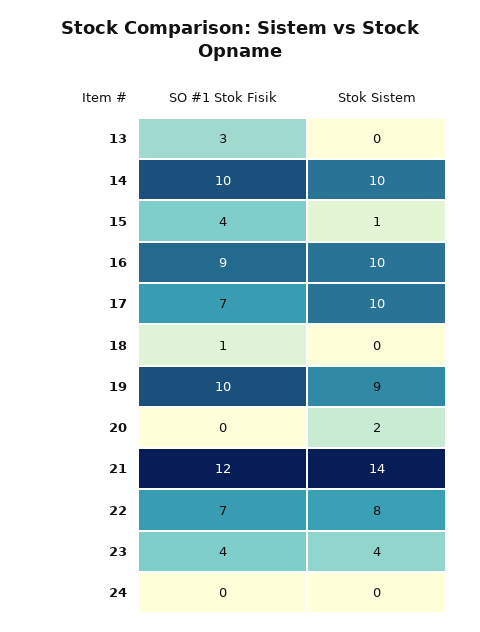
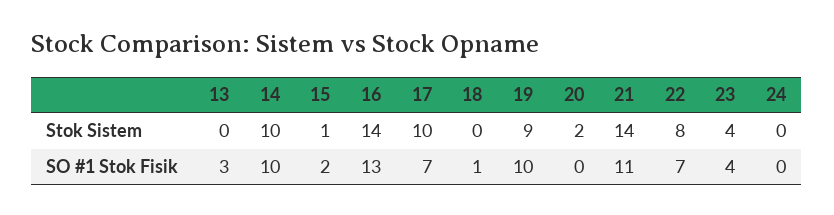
  {
    "SO #1 Stok Fisik": {
      "13": 3,
      "14": 10,
-     "15": 4,
+     "15": 2,
-     "16": 9,
+     "16": 13,
      "17": 7,
      "18": 1,
      "19": 10,
      "20": 0,
-     "21": 12,
+     "21": 11,
      "22": 7,
      "23": 4,
      "24": 0
    },
    "Stok Sistem": {
      "13": 0,
      "14": 10,
      "15": 1,
-     "16": 10,
+     "16": 14,
      "17": 10,
      "18": 0,
      "19": 9,
      "20": 2,
      "21": 14,
      "22": 8,
      "23": 4,
      "24": 0
    }
  }

